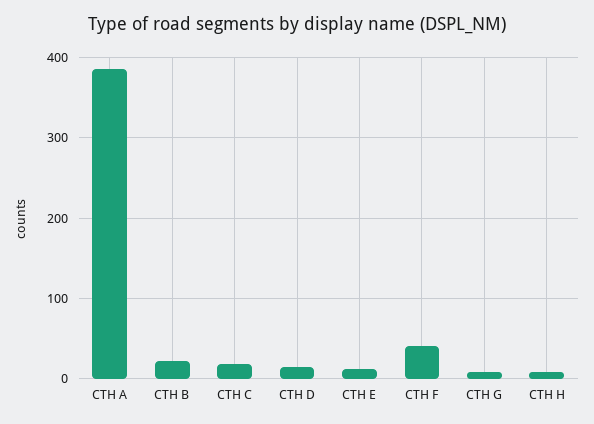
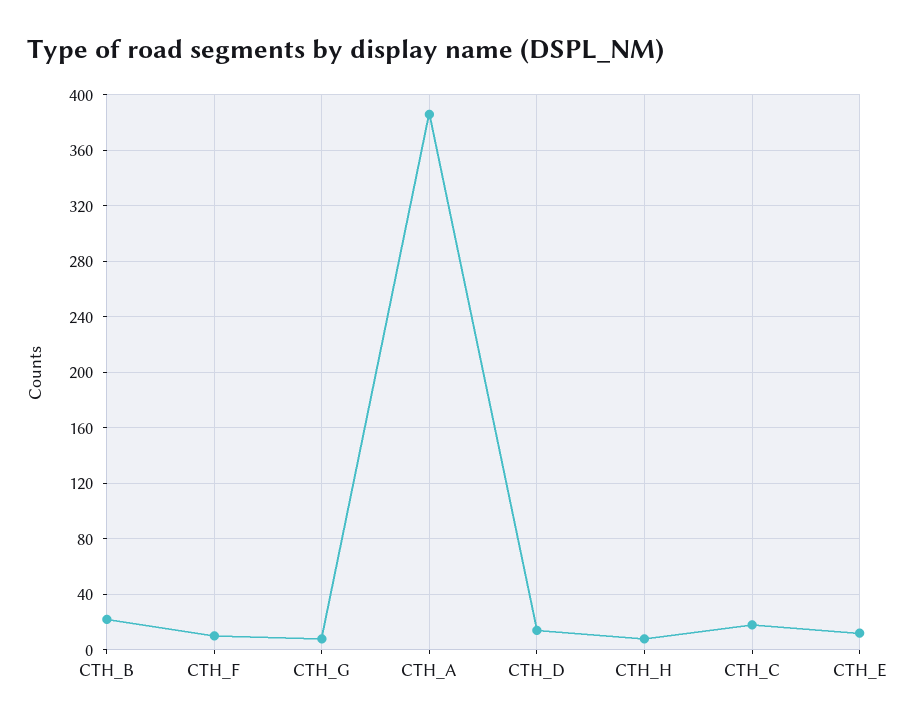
  {
    "CTH A": 385,
    "CTH B": 20,
    "CTH C": 20,
    "CTH D": 15,
    "CTH E": 10,
-   "CTH F": 40,
+   "CTH F": 10,
    "CTH G": 10,
    "CTH H": 10
  }

